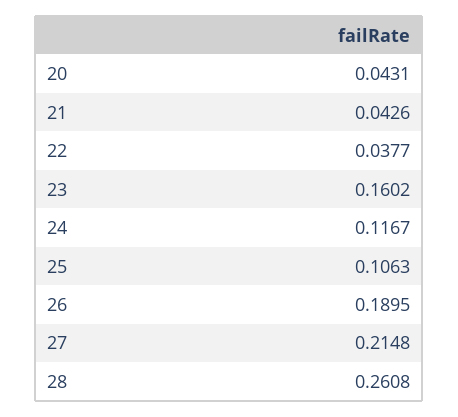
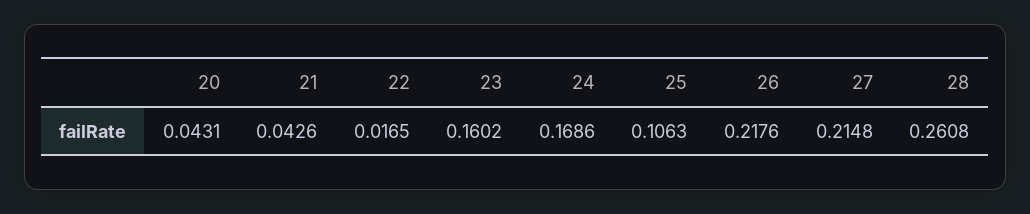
  {
    "20": 0.0431,
    "21": 0.0426,
-   "22": 0.0377,
+   "22": 0.0165,
    "23": 0.1602,
-   "24": 0.1167,
+   "24": 0.1686,
    "25": 0.1063,
-   "26": 0.1895,
+   "26": 0.2176,
    "27": 0.2148,
    "28": 0.2608
  }

